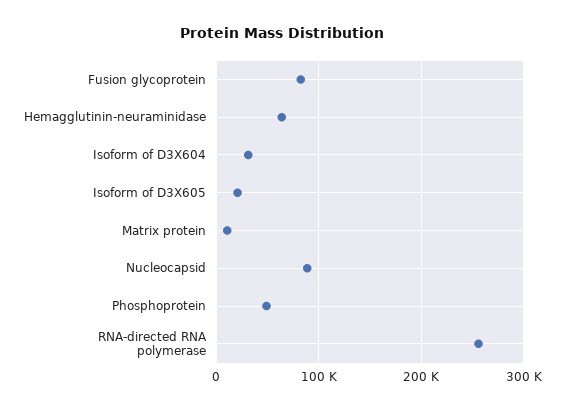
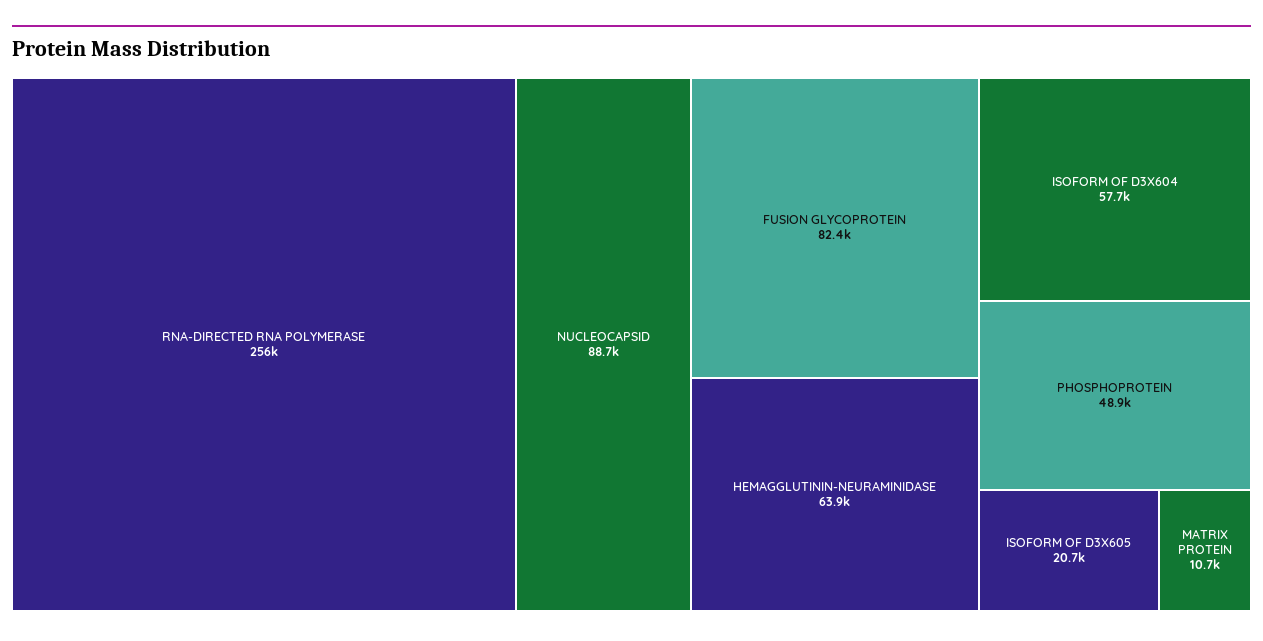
  {
    "Fusion glycoprotein": 82400,
    "Hemagglutinin-neuraminidase": 63900,
-   "Isoform of D3X604": 30000,
+   "Isoform of D3X604": 57700,
    "Isoform of D3X605": 20700,
    "Matrix protein": 10700,
    "Nucleocapsid": 88700,
    "Phosphoprotein": 48900,
    "RNA-directed RNA polymerase": 256000
  }

